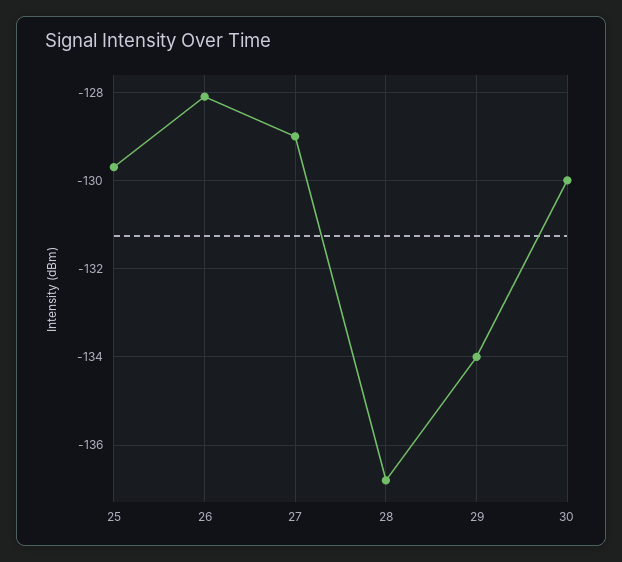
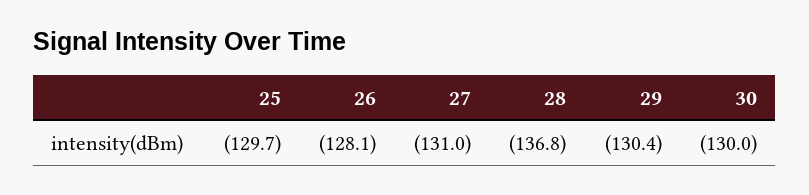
  {
    "25": -129.7,
    "26": -128.1,
-   "27": -129,
+   "27": -131,
    "28": -136.8,
-   "29": -134,
+   "29": -130.4,
    "30": -130
  }

